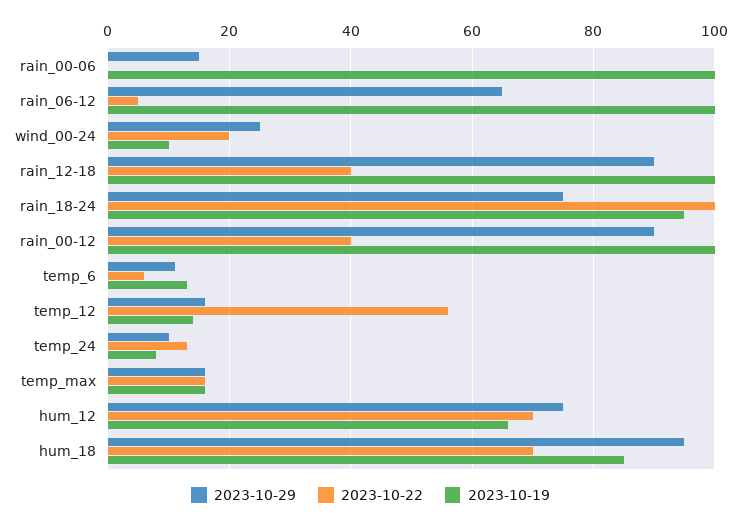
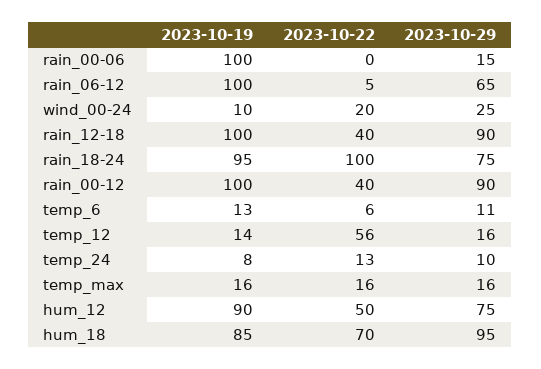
  {
    "2023-10-29": {
      "rain_00-06": 15,
      "rain_06-12": 65,
      "wind_00-24": 25,
      "rain_12-18": 90,
      "rain_18-24": 75,
      "rain_00-12": 90,
      "temp_6": 11,
      "temp_12": 16,
      "temp_24": 10,
      "temp_max": 16,
      "hum_12": 75,
      "hum_18": 95
    },
    "2023-10-22": {
      "rain_00-06": 0,
      "rain_06-12": 5,
      "wind_00-24": 20,
      "rain_12-18": 40,
      "rain_18-24": 100,
      "rain_00-12": 40,
      "temp_6": 6,
      "temp_12": 56,
      "temp_24": 13,
      "temp_max": 16,
-     "hum_12": 70,
+     "hum_12": 50,
      "hum_18": 70
    },
    "2023-10-19": {
      "rain_00-06": 100,
      "rain_06-12": 100,
      "wind_00-24": 10,
      "rain_12-18": 100,
      "rain_18-24": 95,
      "rain_00-12": 100,
      "temp_6": 13,
      "temp_12": 14,
      "temp_24": 8,
      "temp_max": 16,
-     "hum_12": 65,
+     "hum_12": 90,
      "hum_18": 85
    }
  }

